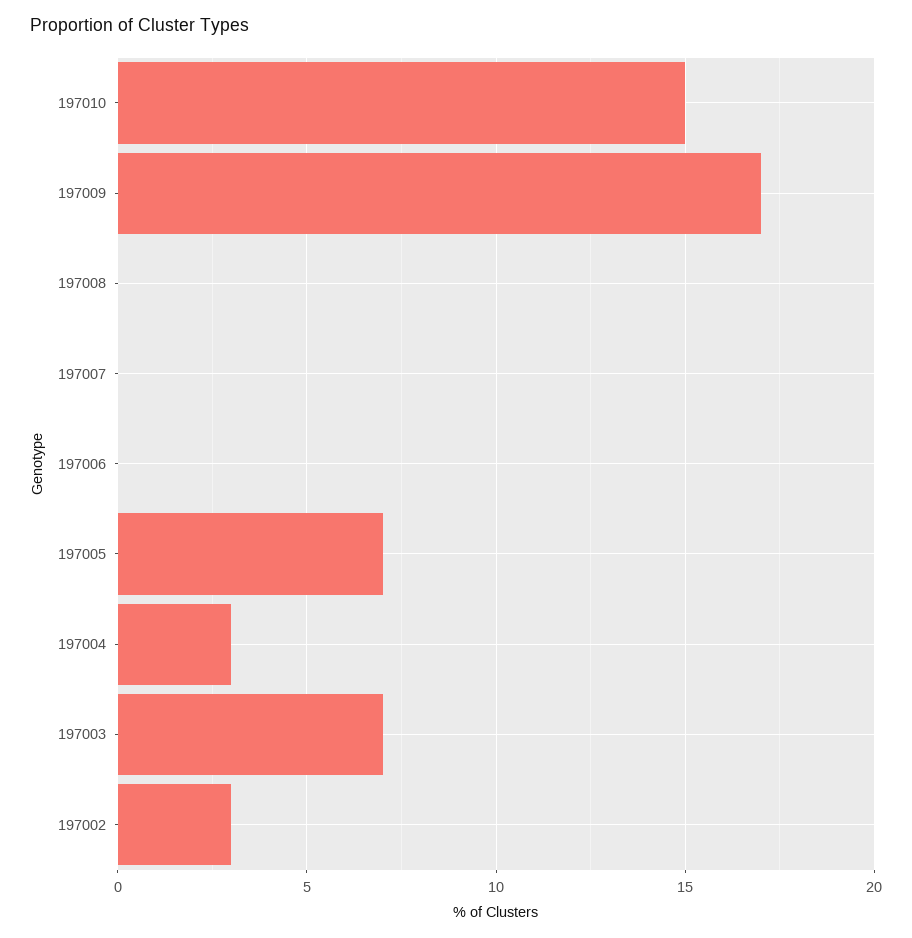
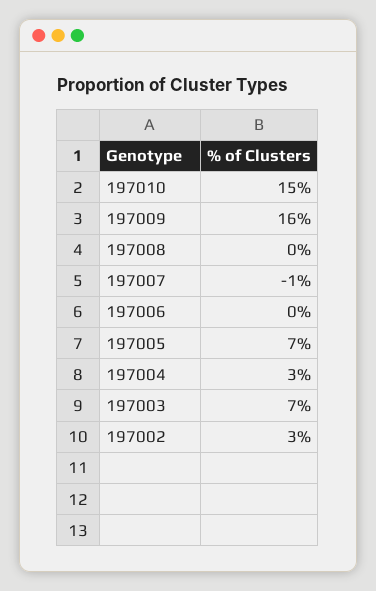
  {
    "197010": 15,
-   "197009": 17,
+   "197009": 16,
    "197008": 0,
-   "197007": 0,
+   "197007": -1,
    "197006": 0,
    "197005": 7,
    "197004": 3,
    "197003": 7,
    "197002": 3
  }

